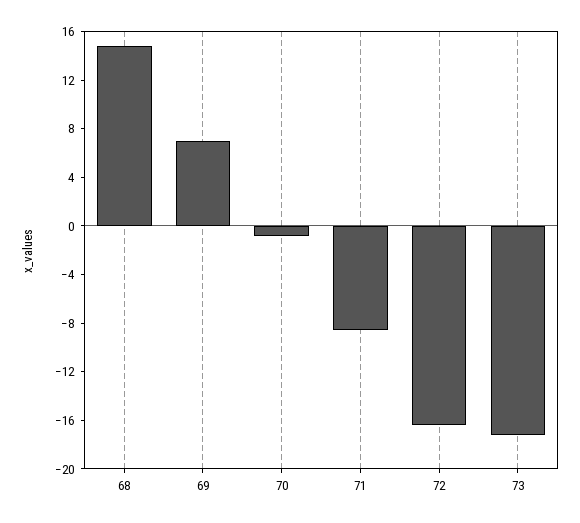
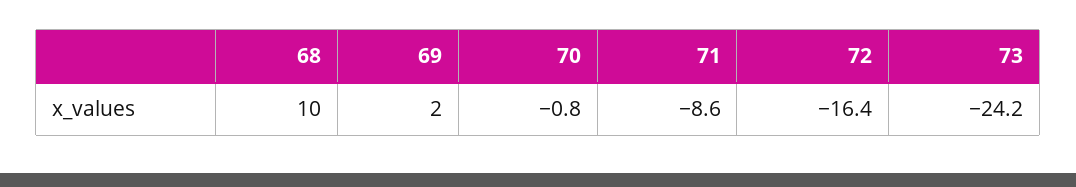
  {
-   "68": 15,
+   "68": 10,
-   "69": 7,
+   "69": 2,
    "70": -0.8,
    "71": -8.6,
    "72": -16.4,
-   "73": -17
+   "73": -24.2
  }

